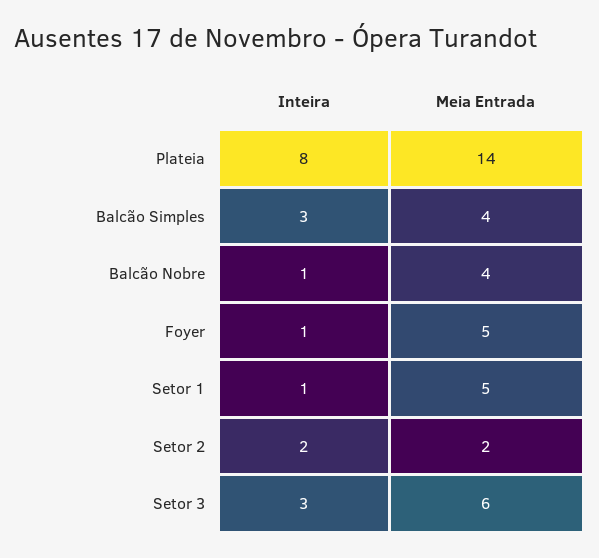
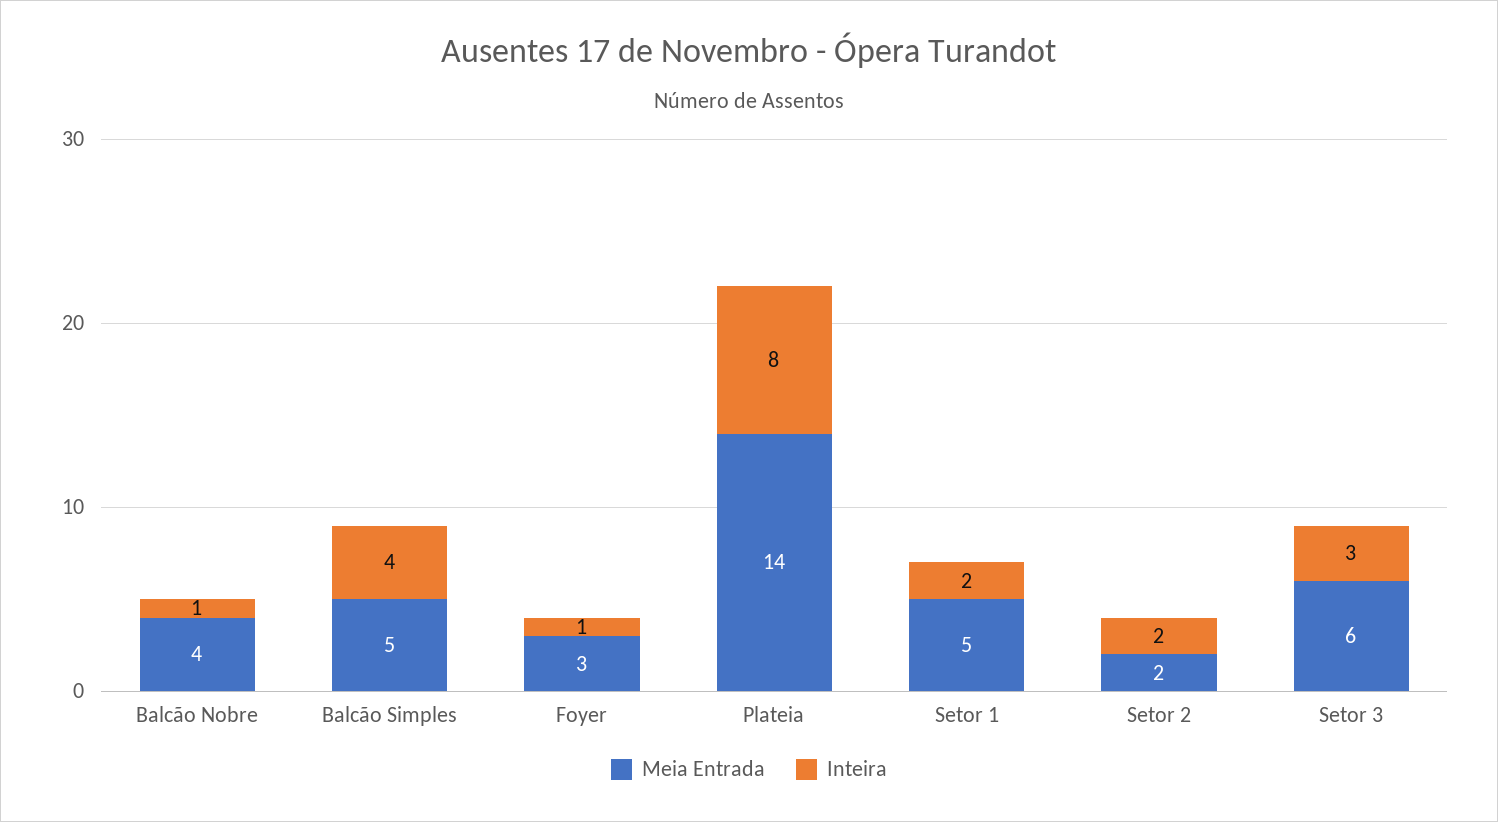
  {
    "Inteira": {
      "Plateia": 8,
-     "Balcão Simples": 3,
+     "Balcão Simples": 4,
      "Balcão Nobre": 1,
      "Foyer": 1,
-     "Setor 1": 1,
+     "Setor 1": 2,
      "Setor 2": 2,
      "Setor 3": 3
    },
    "Meia Entrada": {
      "Plateia": 14,
-     "Balcão Simples": 4,
+     "Balcão Simples": 5,
      "Balcão Nobre": 4,
-     "Foyer": 5,
+     "Foyer": 3,
      "Setor 1": 5,
      "Setor 2": 2,
      "Setor 3": 6
    }
  }

